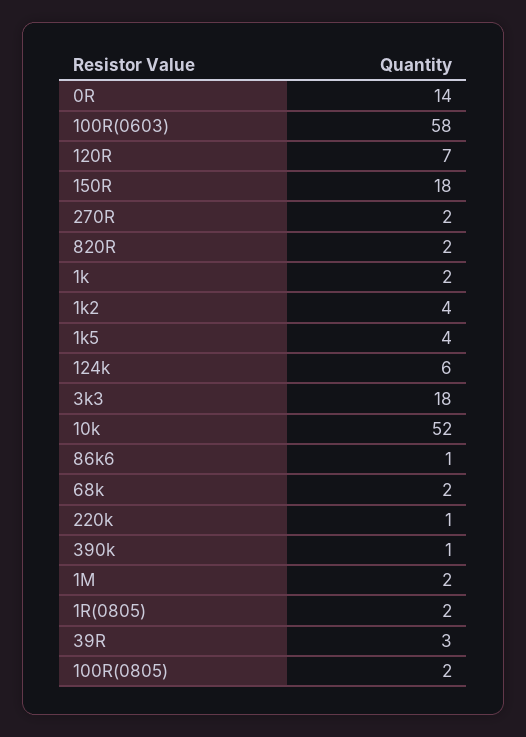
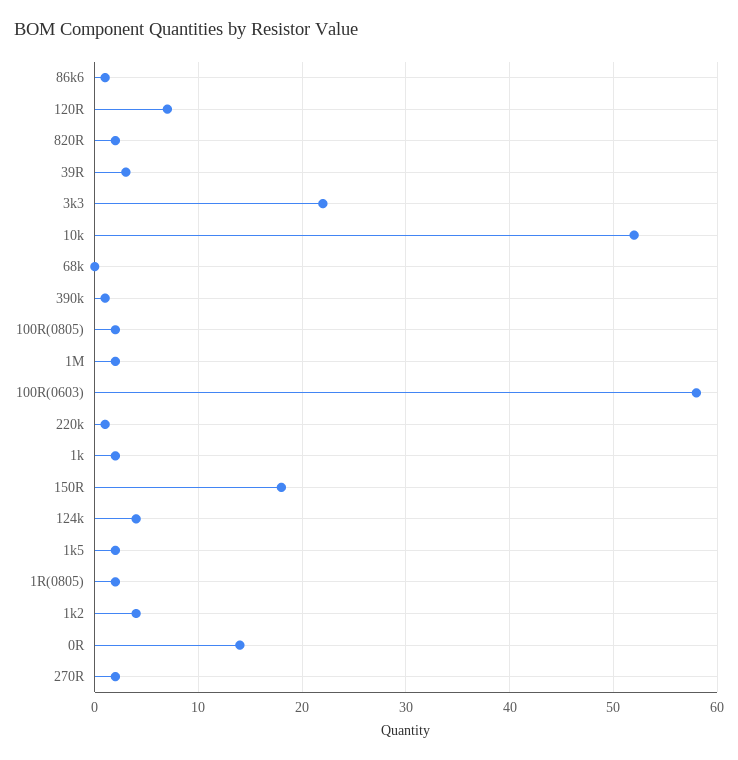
  {
    "0R": 14,
    "100R(0603)": 58,
    "120R": 7,
    "150R": 18,
    "270R": 2,
    "820R": 2,
    "1k": 2,
    "1k2": 4,
-   "1k5": 4,
+   "1k5": 2,
-   "124k": 6,
+   "124k": 4,
-   "3k3": 18,
+   "3k3": 22,
    "10k": 52,
    "86k6": 1,
-   "68k": 2,
+   "68k": 0,
    "220k": 1,
    "390k": 1,
    "1M": 2,
    "1R(0805)": 2,
    "39R": 3,
    "100R(0805)": 2
  }

